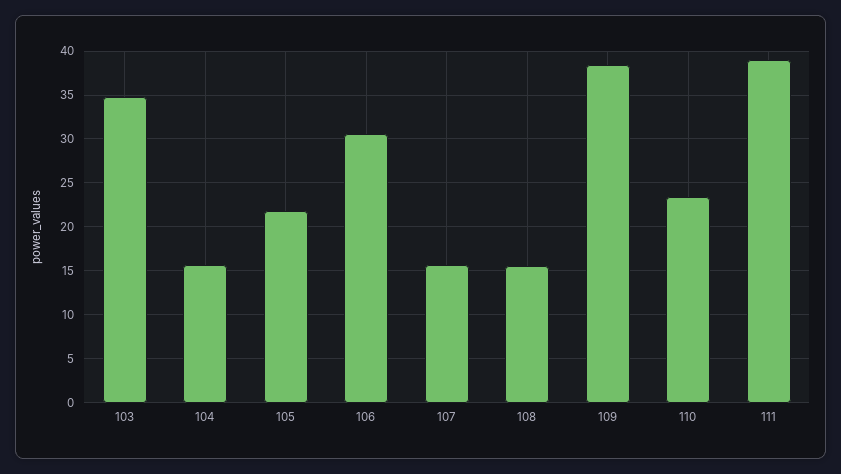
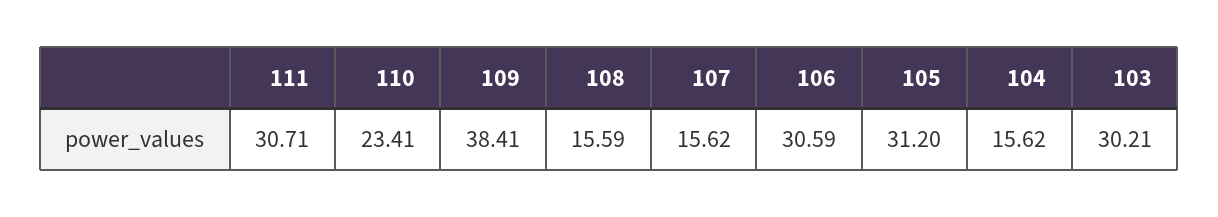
  {
-   "103": 35,
+   "103": 30.21,
    "104": 15.62,
-   "105": 22,
+   "105": 31.2,
    "106": 30.59,
    "107": 15.62,
    "108": 15.59,
    "109": 38.41,
    "110": 23.41,
-   "111": 39
+   "111": 30.71
  }

